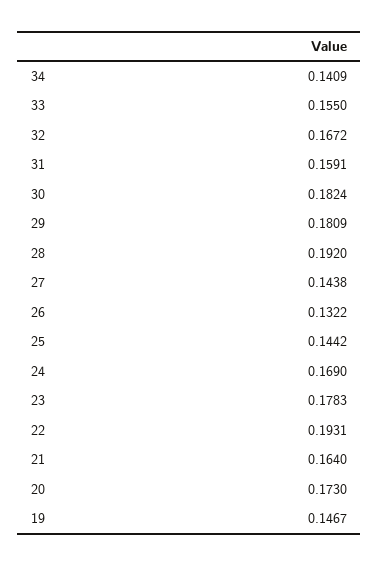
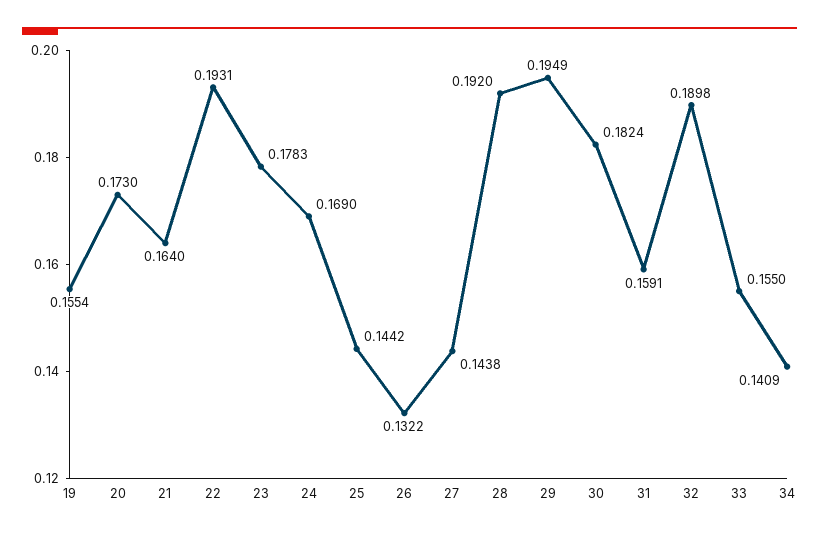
  {
    "34": 0.1409,
    "33": 0.155,
-   "32": 0.1672,
+   "32": 0.1898,
    "31": 0.1591,
    "30": 0.1824,
-   "29": 0.1809,
+   "29": 0.1949,
    "28": 0.192,
    "27": 0.1438,
    "26": 0.1322,
    "25": 0.1442,
    "24": 0.169,
    "23": 0.1783,
    "22": 0.1931,
    "21": 0.164,
    "20": 0.173,
-   "19": 0.1467
+   "19": 0.1554
  }

